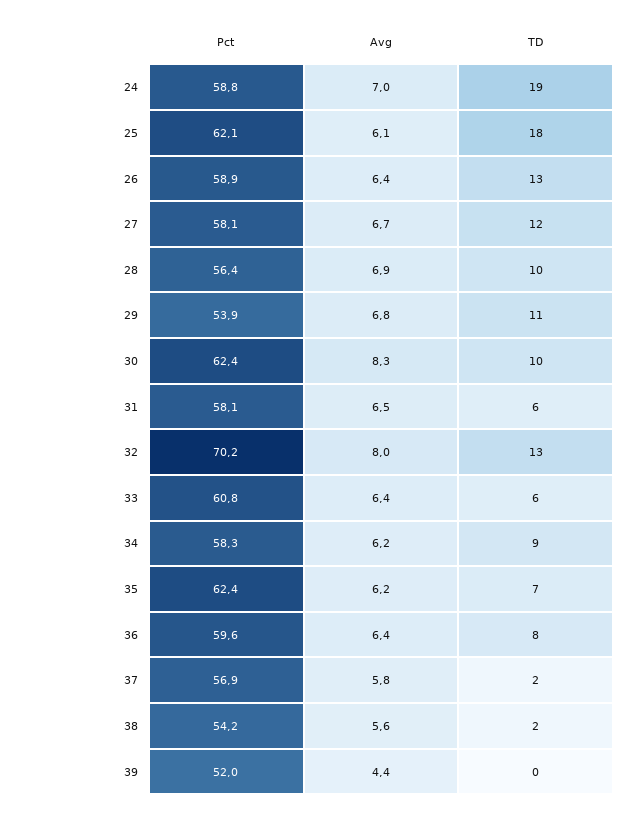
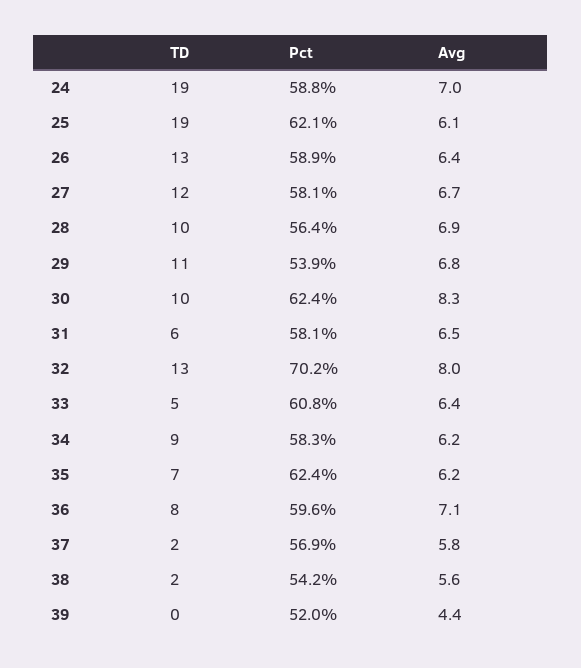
  {
    "Pct": {
      "24": 58.8,
      "25": 62.1,
      "26": 58.9,
      "27": 58.1,
      "28": 56.4,
      "29": 53.9,
      "30": 62.4,
      "31": 58.1,
      "32": 70.2,
      "33": 60.8,
      "34": 58.3,
      "35": 62.4,
      "36": 59.6,
      "37": 56.9,
      "38": 54.2,
      "39": 52
    },
    "Avg": {
      "24": 7,
      "25": 6.1,
      "26": 6.4,
      "27": 6.7,
      "28": 6.9,
      "29": 6.8,
      "30": 8.3,
      "31": 6.5,
      "32": 8,
      "33": 6.4,
      "34": 6.2,
      "35": 6.2,
-     "36": 6.4,
+     "36": 7.1,
      "37": 5.8,
      "38": 5.6,
      "39": 4.4
    },
    "TD": {
      "24": 19,
-     "25": 18,
+     "25": 19,
      "26": 13,
      "27": 12,
      "28": 10,
      "29": 11,
      "30": 10,
      "31": 6,
      "32": 13,
-     "33": 6,
+     "33": 5,
      "34": 9,
      "35": 7,
      "36": 8,
      "37": 2,
      "38": 2,
      "39": 0
    }
  }

